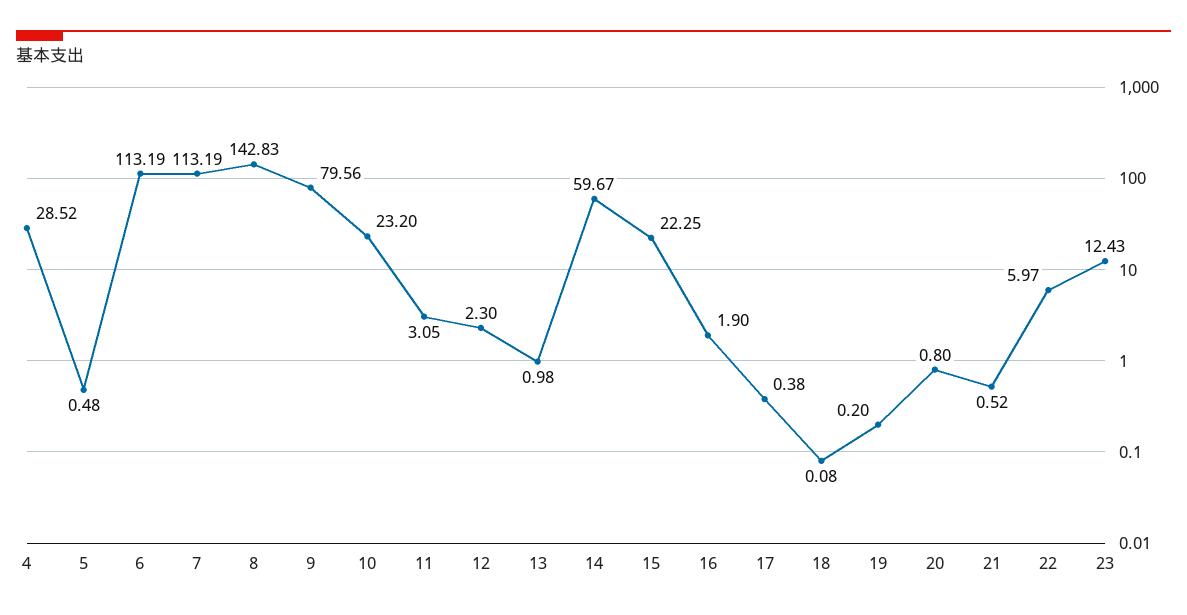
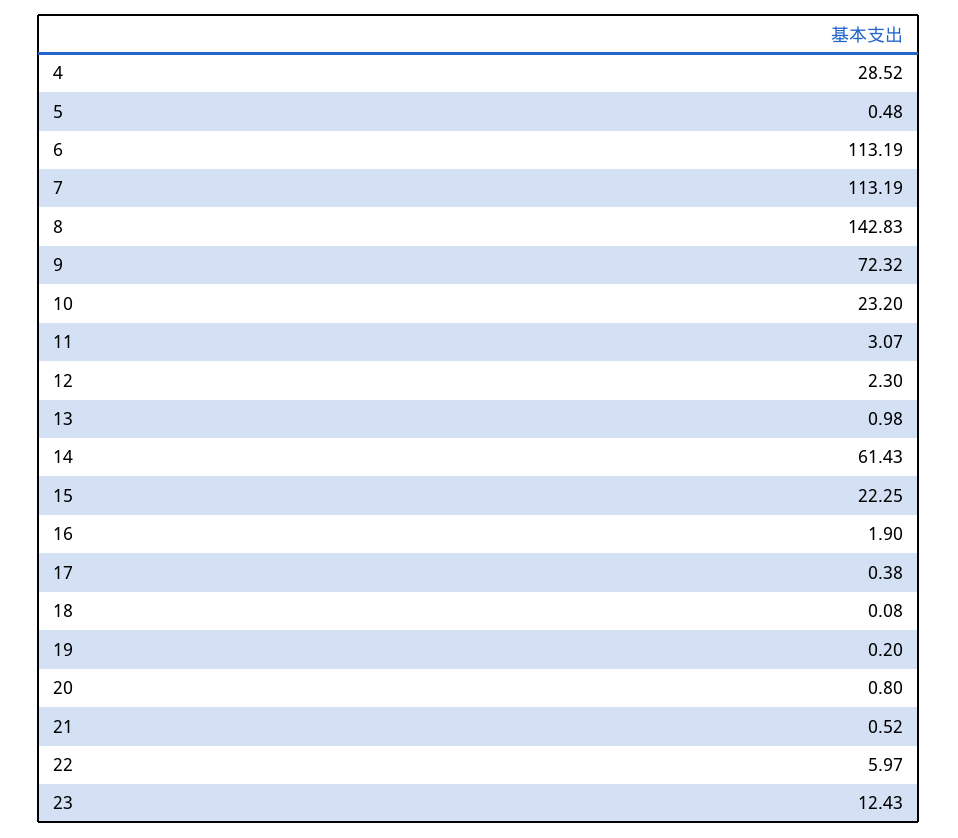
  {
    "4": 28.52,
    "5": 0.48,
    "6": 113.19,
    "7": 113.19,
    "8": 142.83,
-   "9": 79.56,
+   "9": 72.32,
    "10": 23.2,
-   "11": 3.05,
+   "11": 3.07,
    "12": 2.3,
    "13": 0.98,
-   "14": 59.67,
+   "14": 61.43,
    "15": 22.25,
    "16": 1.9,
    "17": 0.38,
    "18": 0.08,
    "19": 0.2,
    "20": 0.8,
    "21": 0.52,
    "22": 5.97,
    "23": 12.43
  }

